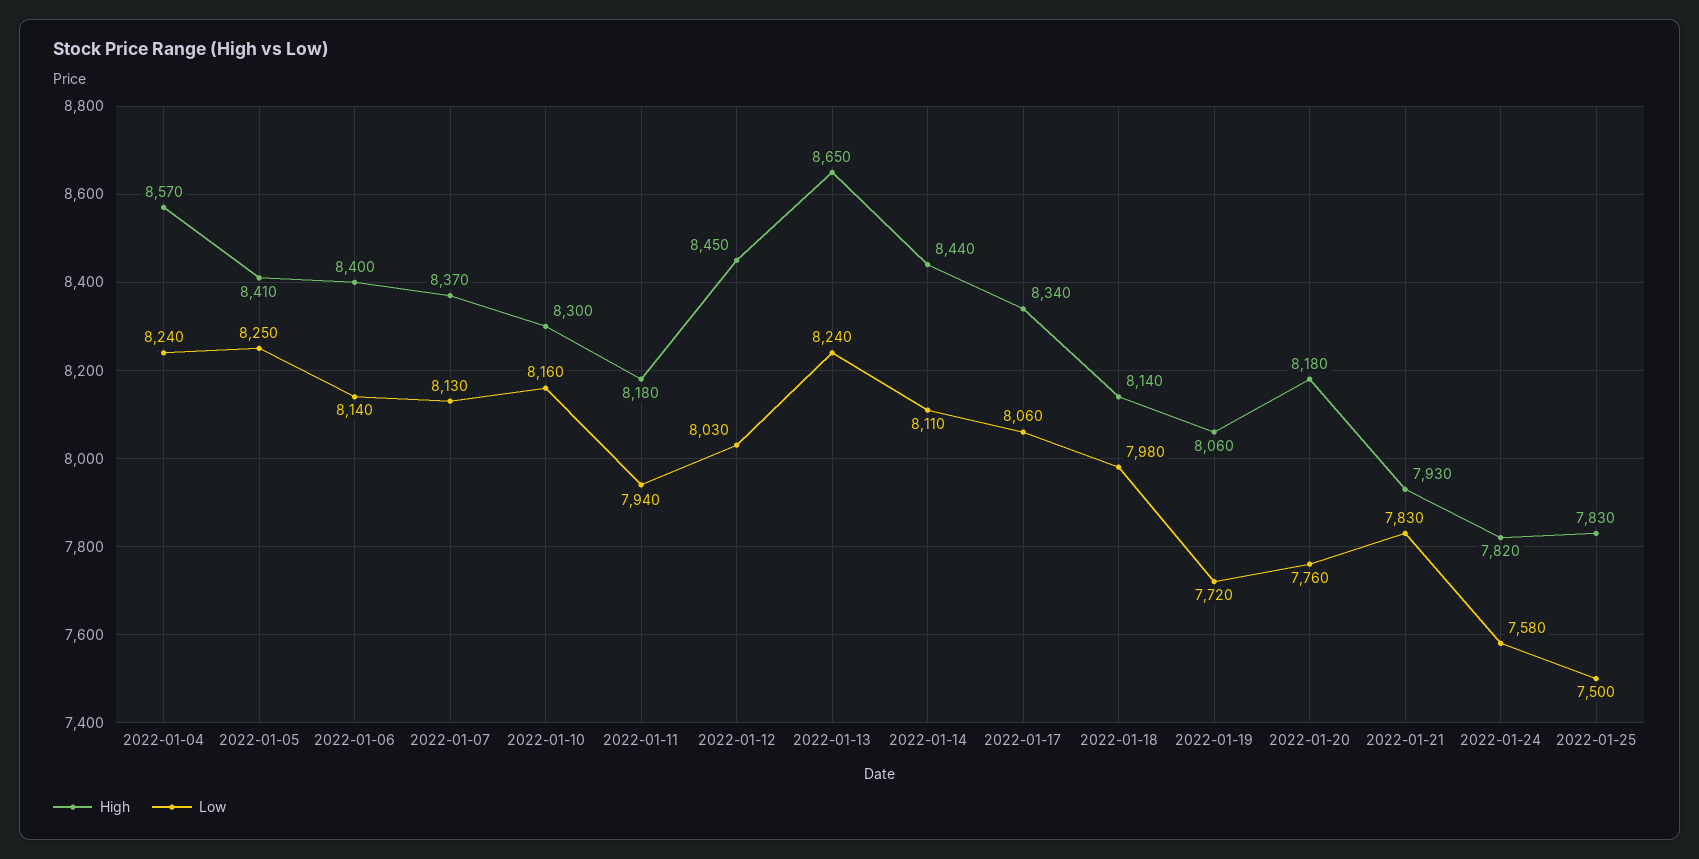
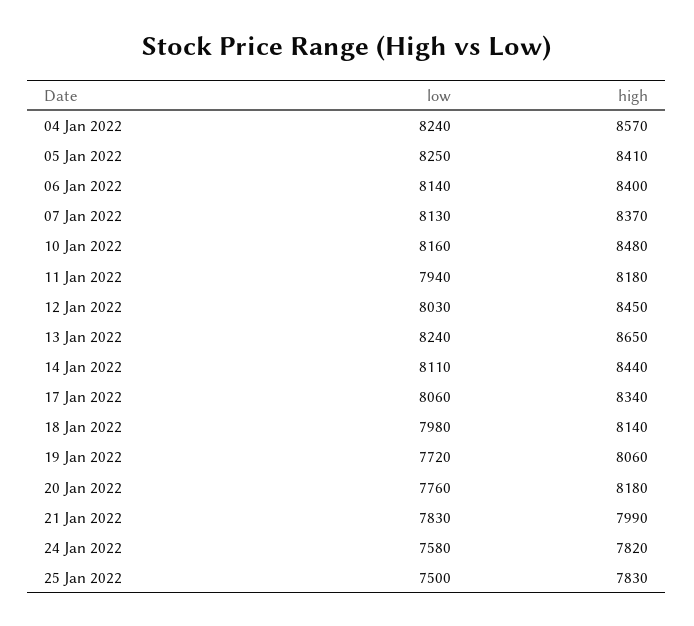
  {
    "High": {
      "2022-01-04": 8570,
      "2022-01-05": 8410,
      "2022-01-06": 8400,
      "2022-01-07": 8370,
-     "2022-01-10": 8300,
+     "2022-01-10": 8480,
      "2022-01-11": 8180,
      "2022-01-12": 8450,
      "2022-01-13": 8650,
      "2022-01-14": 8440,
      "2022-01-17": 8340,
      "2022-01-18": 8140,
      "2022-01-19": 8060,
      "2022-01-20": 8180,
-     "2022-01-21": 7930,
+     "2022-01-21": 7990,
      "2022-01-24": 7820,
      "2022-01-25": 7830
    },
    "Low": {
      "2022-01-04": 8240,
      "2022-01-05": 8250,
      "2022-01-06": 8140,
      "2022-01-07": 8130,
      "2022-01-10": 8160,
      "2022-01-11": 7940,
      "2022-01-12": 8030,
      "2022-01-13": 8240,
      "2022-01-14": 8110,
      "2022-01-17": 8060,
      "2022-01-18": 7980,
      "2022-01-19": 7720,
      "2022-01-20": 7760,
      "2022-01-21": 7830,
      "2022-01-24": 7580,
      "2022-01-25": 7500
    }
  }

